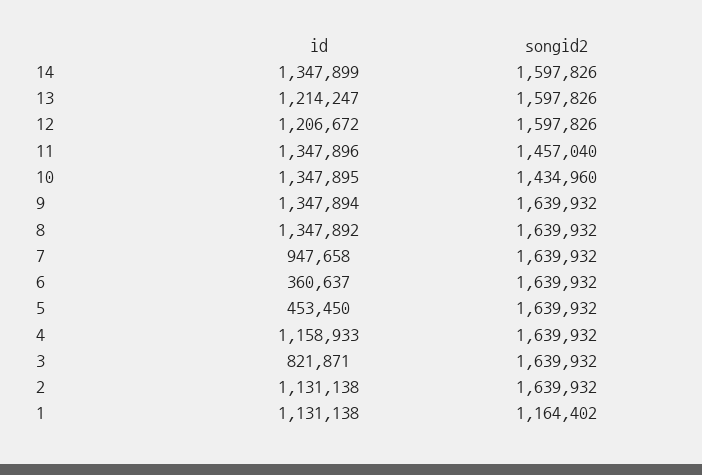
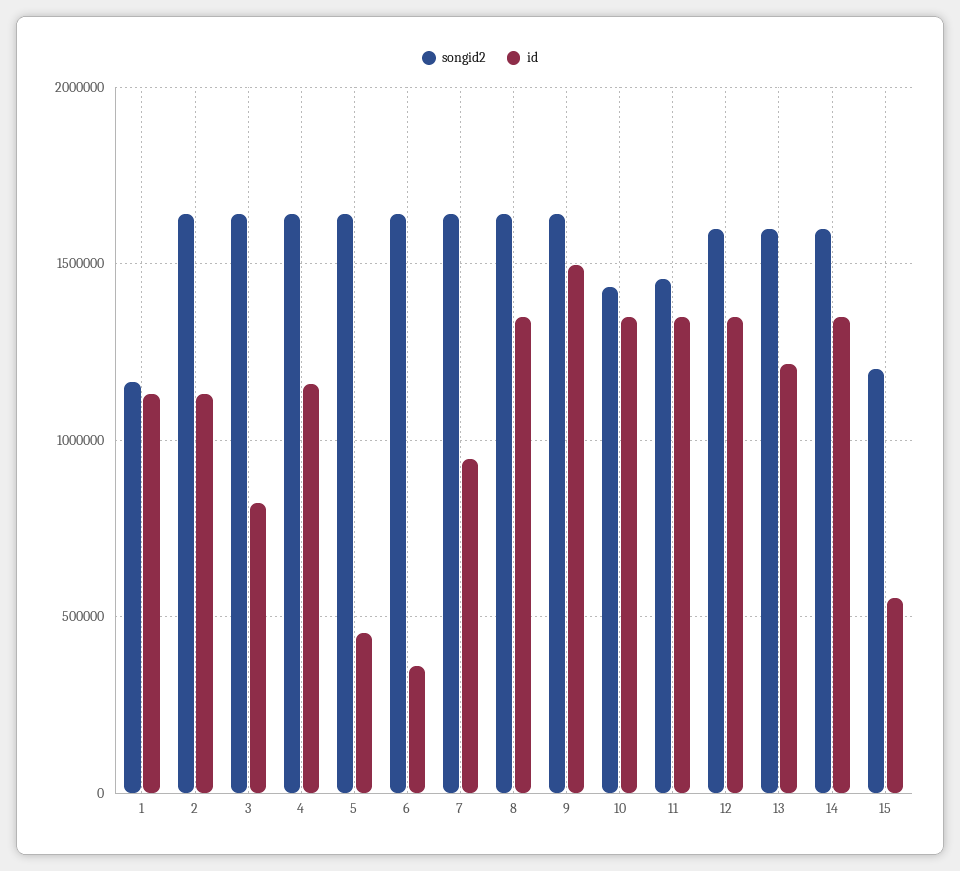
  {
    "id": {
      "14": 1347899,
      "13": 1214247,
-     "12": 1206672,
+     "12": 1350000,
      "11": 1347896,
      "10": 1347895,
-     "9": 1347894,
+     "9": 1500000,
      "8": 1347892,
      "7": 947658,
      "6": 360637,
      "5": 453450,
      "4": 1158933,
      "3": 821871,
      "2": 1131138,
-     "1": 1131138
+     "1": 1131138,
+     "15": 550000
    },
    "songid2": {
      "14": 1597826,
      "13": 1597826,
      "12": 1597826,
      "11": 1457040,
      "10": 1434960,
      "9": 1639932,
      "8": 1639932,
      "7": 1639932,
      "6": 1639932,
      "5": 1639932,
      "4": 1639932,
      "3": 1639932,
      "2": 1639932,
-     "1": 1164402
+     "1": 1164402,
+     "15": 1200000
    }
  }

